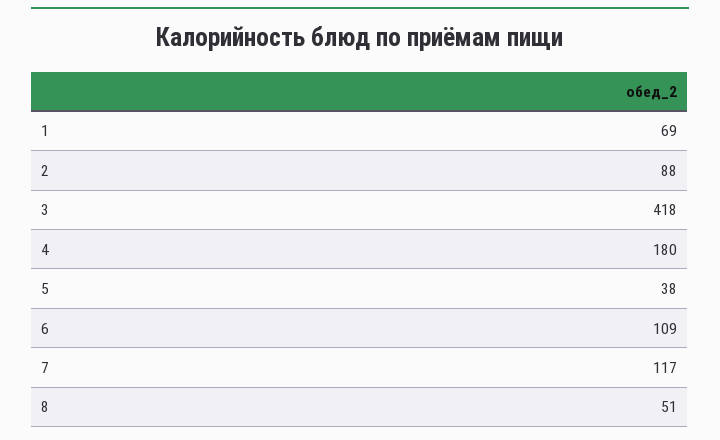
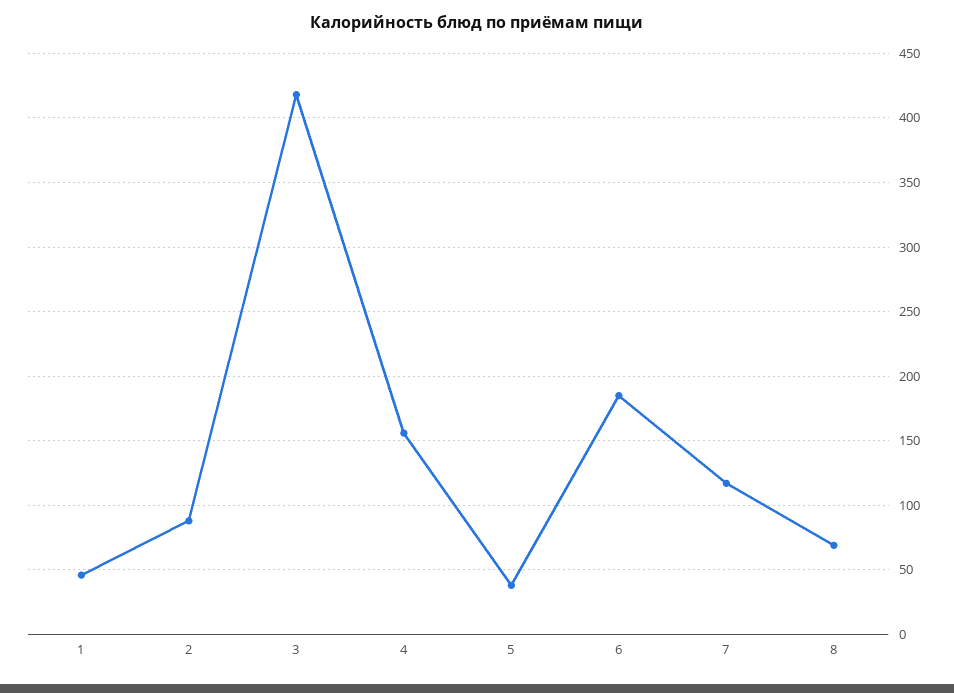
  {
-   "1": 69,
+   "1": 45,
    "2": 88,
    "3": 418,
-   "4": 180,
+   "4": 155,
    "5": 38,
-   "6": 109,
+   "6": 185,
    "7": 117,
-   "8": 51
+   "8": 70
  }

